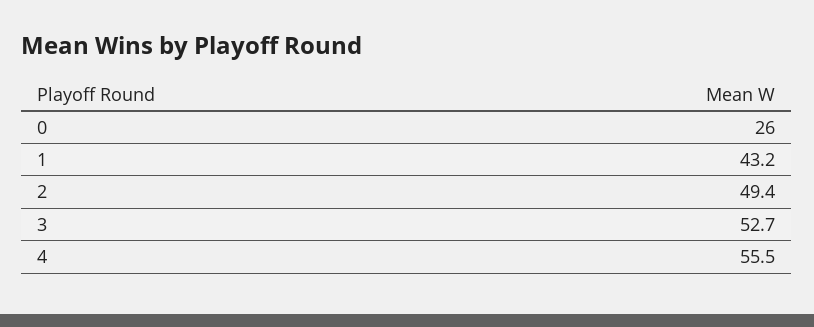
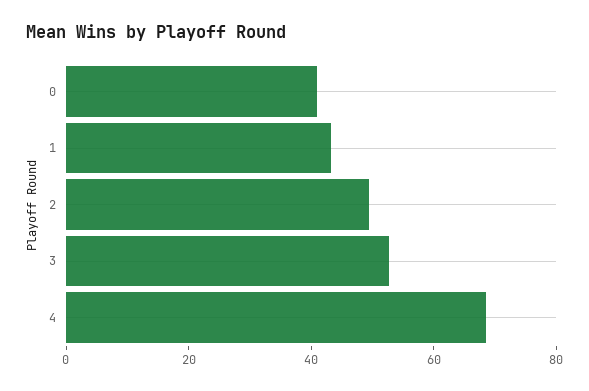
  {
-   "0": 26,
+   "0": 40,
    "1": 43.2,
    "2": 49.4,
    "3": 52.7,
-   "4": 55.5
+   "4": 70
  }

